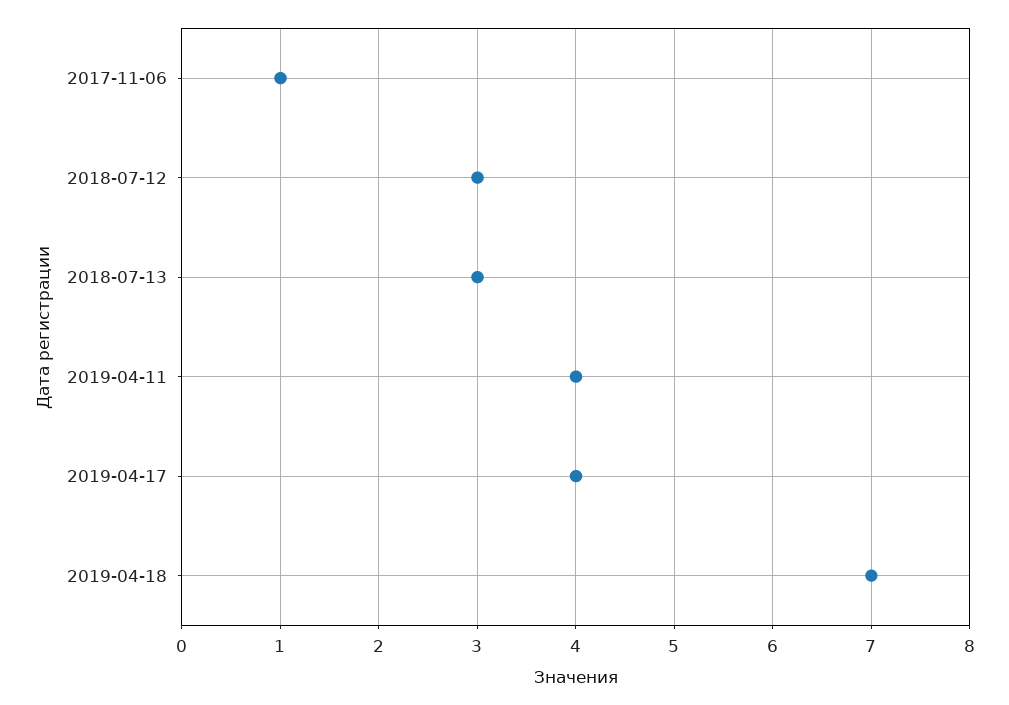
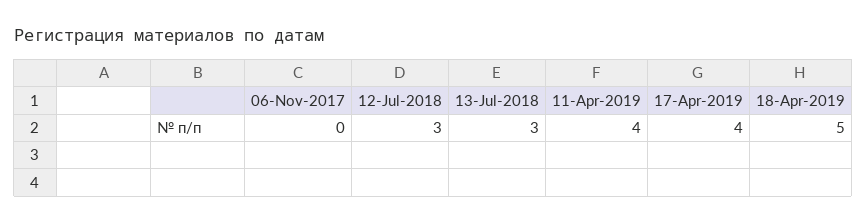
  {
-   "2017-11-06": 1,
+   "2017-11-06": 0,
    "2018-07-12": 3,
    "2018-07-13": 3,
    "2019-04-11": 4,
    "2019-04-17": 4,
-   "2019-04-18": 7
+   "2019-04-18": 5
  }

